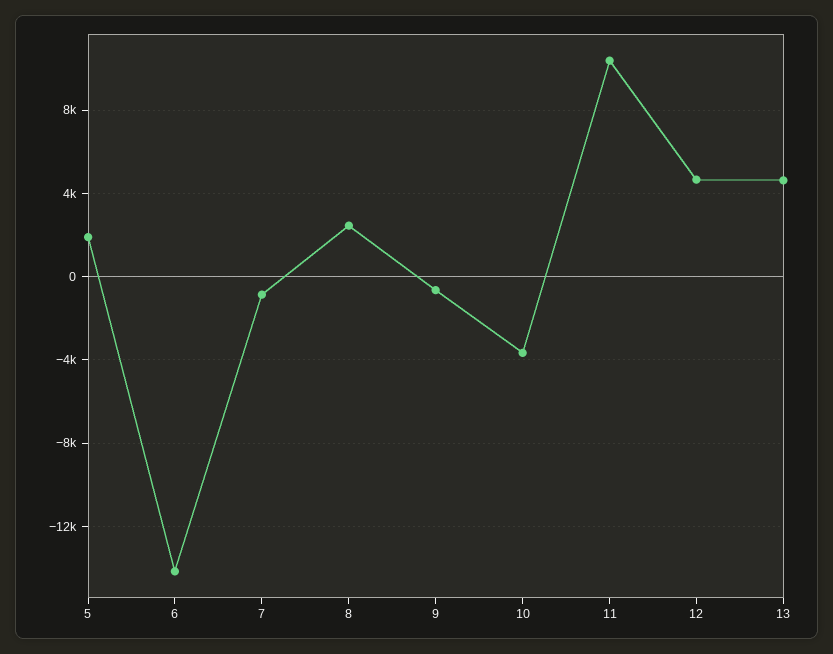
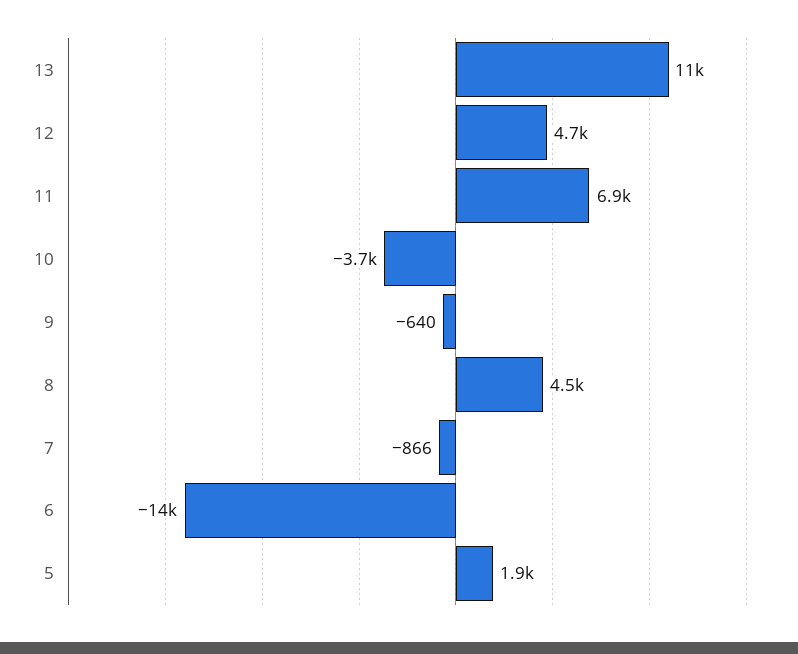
  {
    "5": 1900,
    "6": -14000,
    "7": -866,
-   "8": 2500,
+   "8": 4500,
    "9": -640,
    "10": -3700,
-   "11": 10500,
+   "11": 6900,
    "12": 4700,
-   "13": 4500
+   "13": 11000
  }

